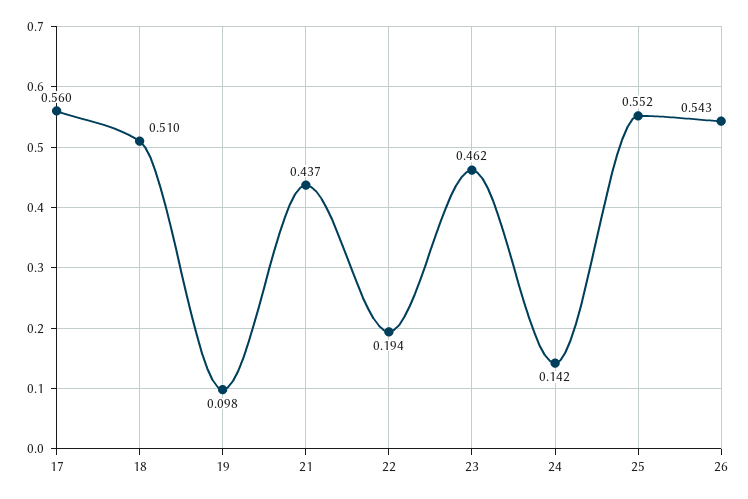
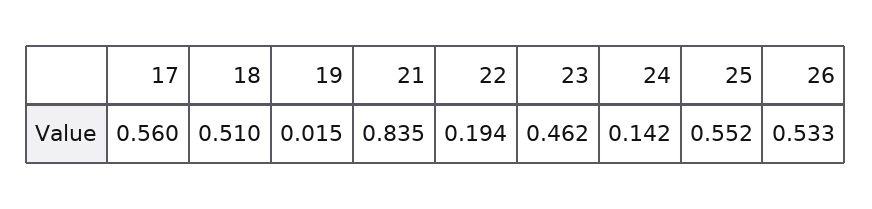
  {
    "17": 0.56,
    "18": 0.51,
-   "19": 0.098,
+   "19": 0.015,
-   "21": 0.437,
+   "21": 0.835,
    "22": 0.194,
    "23": 0.462,
    "24": 0.142,
    "25": 0.552,
-   "26": 0.543
+   "26": 0.533
  }

